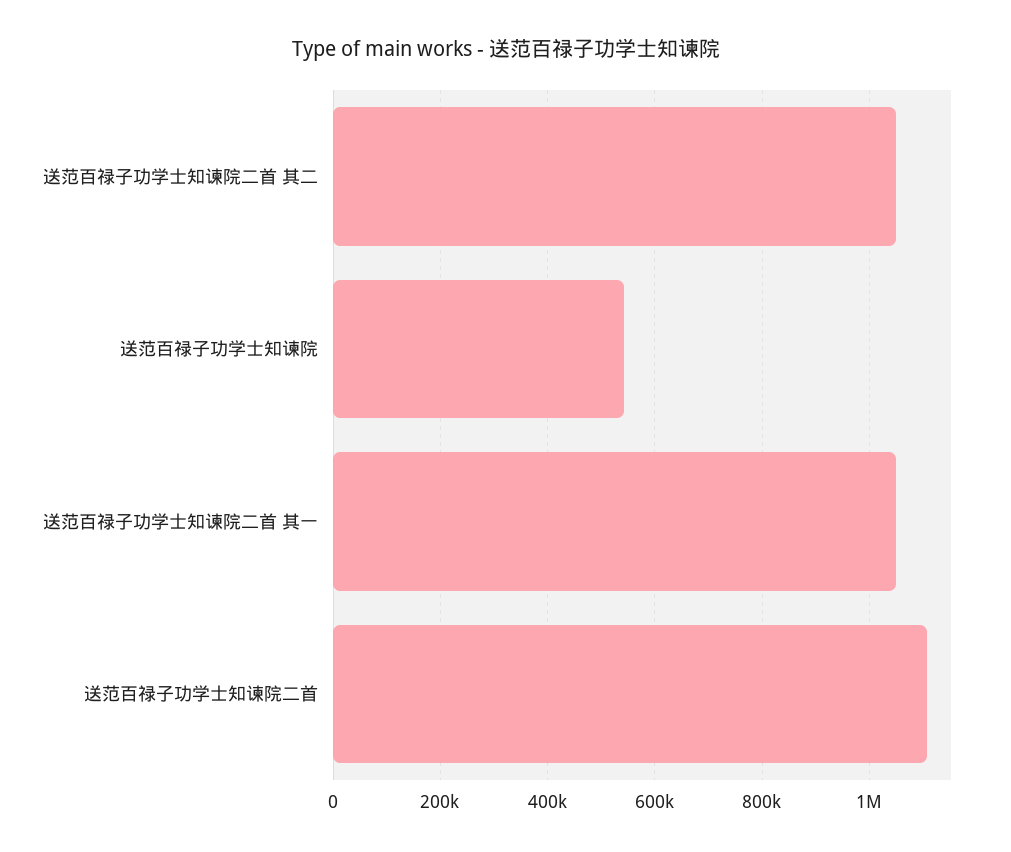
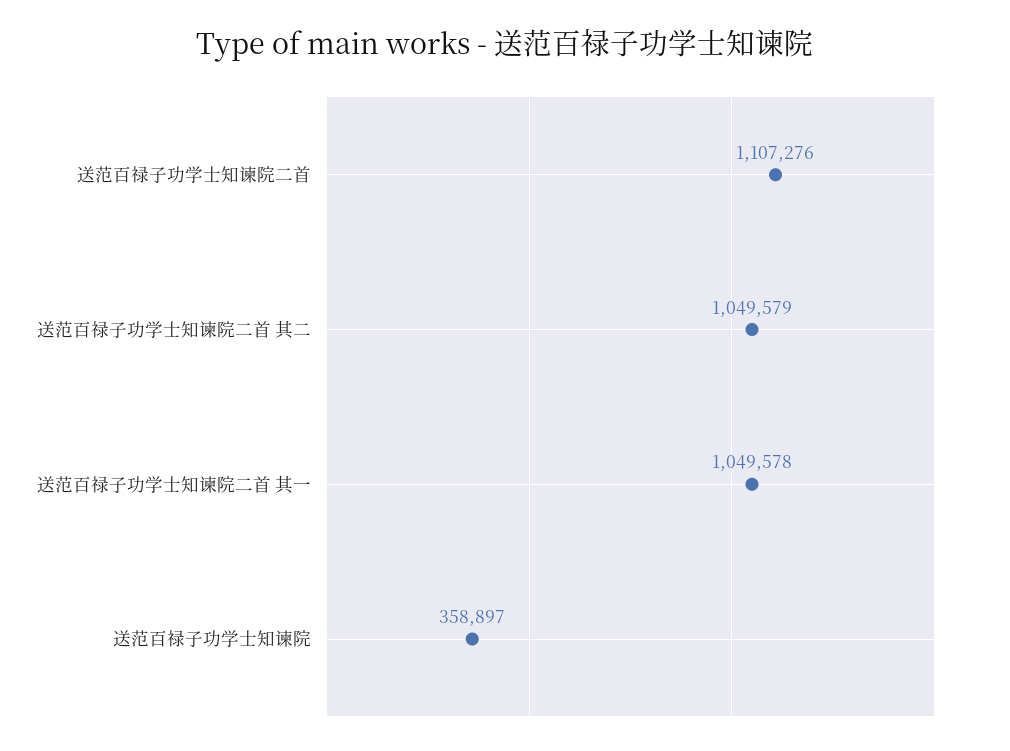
  {
    "送范百禄子功学士知谏院二首 其二": 1049579,
-   "送范百禄子功学士知谏院": 540000,
+   "送范百禄子功学士知谏院": 358897,
    "送范百禄子功学士知谏院二首 其一": 1049578,
    "送范百禄子功学士知谏院二首": 1107276
  }

